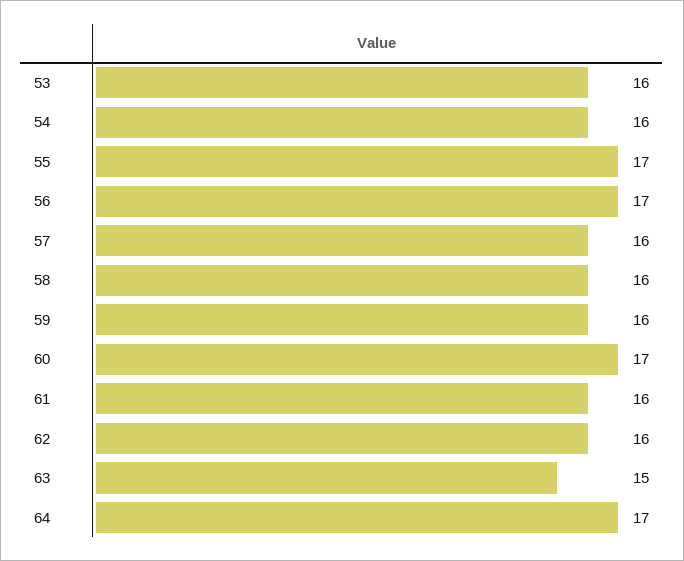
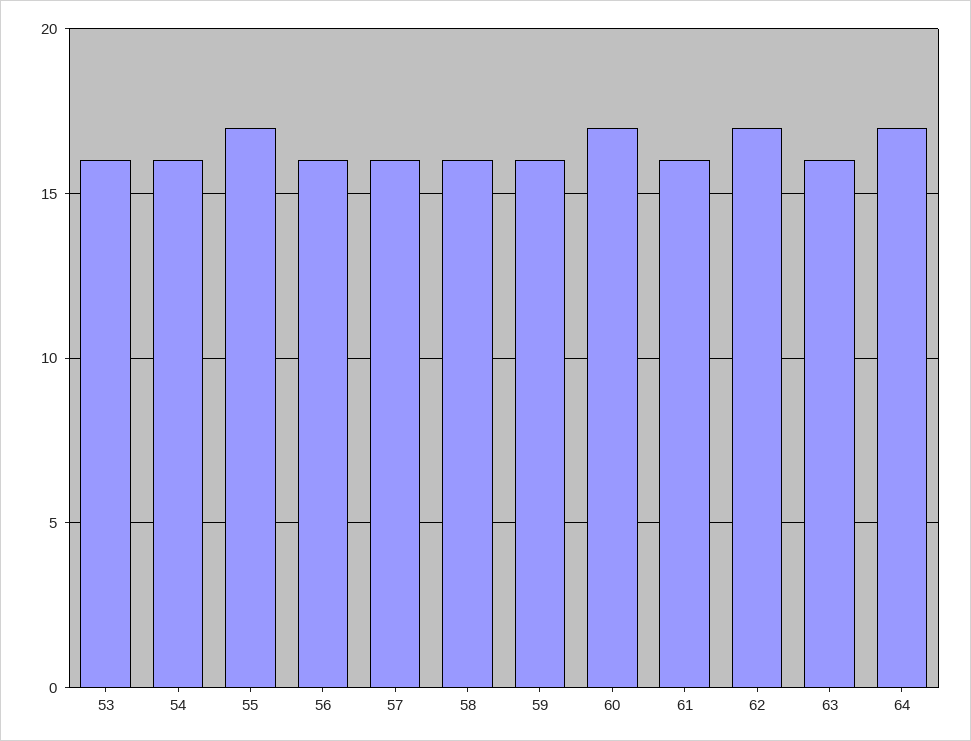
  {
    "53": 16,
    "54": 16,
    "55": 17,
-   "56": 17,
+   "56": 16,
    "57": 16,
    "58": 16,
    "59": 16,
    "60": 17,
    "61": 16,
-   "62": 16,
+   "62": 17,
-   "63": 15,
+   "63": 16,
    "64": 17
  }

